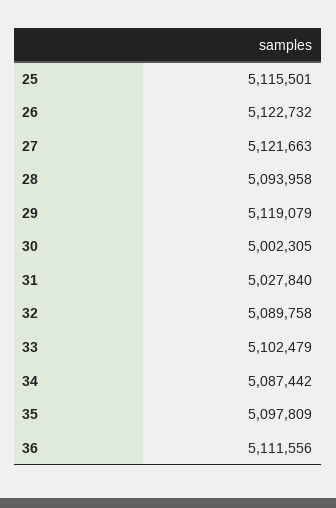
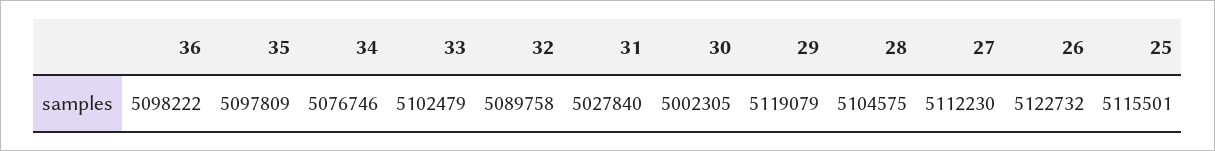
  {
    "25": 5115501,
    "26": 5122732,
-   "27": 5121663,
+   "27": 5112230,
-   "28": 5093958,
+   "28": 5104575,
    "29": 5119079,
    "30": 5002305,
    "31": 5027840,
    "32": 5089758,
    "33": 5102479,
-   "34": 5087442,
+   "34": 5076746,
    "35": 5097809,
-   "36": 5111556
+   "36": 5098222
  }

